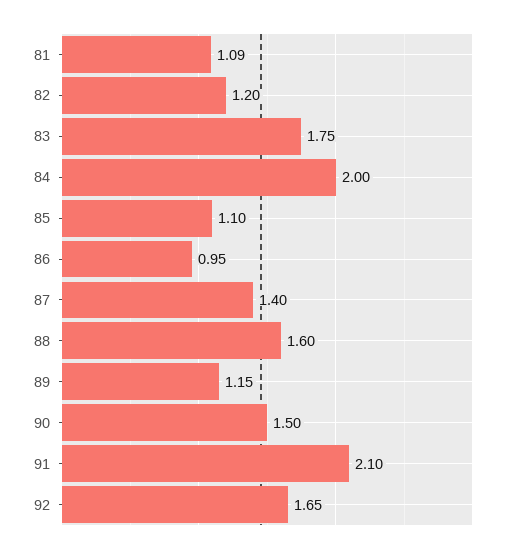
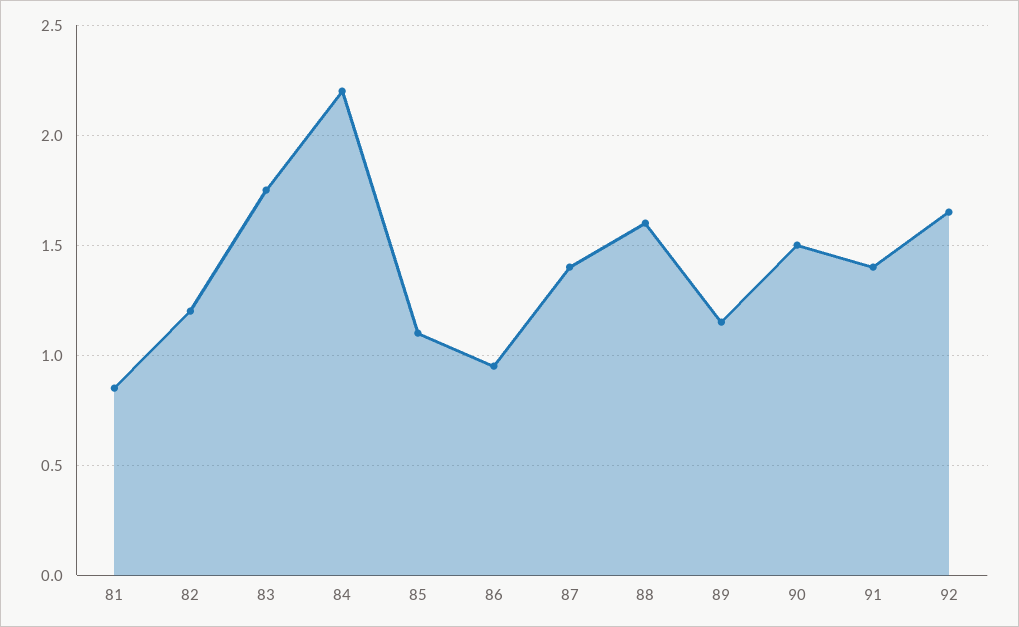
  {
-   "81": 1.09,
+   "81": 0.85,
    "82": 1.2,
    "83": 1.75,
-   "84": 2,
+   "84": 2.2,
    "85": 1.1,
    "86": 0.95,
    "87": 1.4,
    "88": 1.6,
    "89": 1.15,
    "90": 1.5,
-   "91": 2.1,
+   "91": 1.4,
    "92": 1.65
  }

